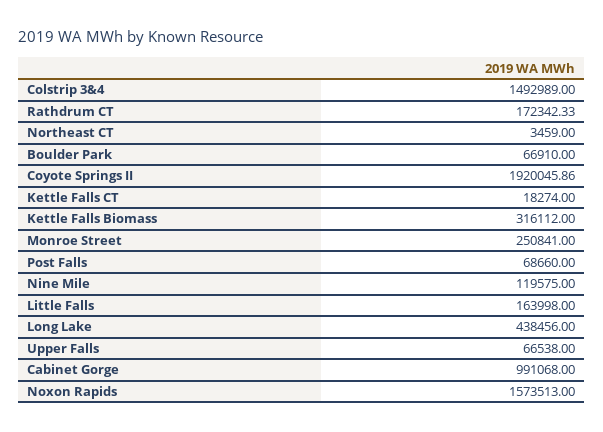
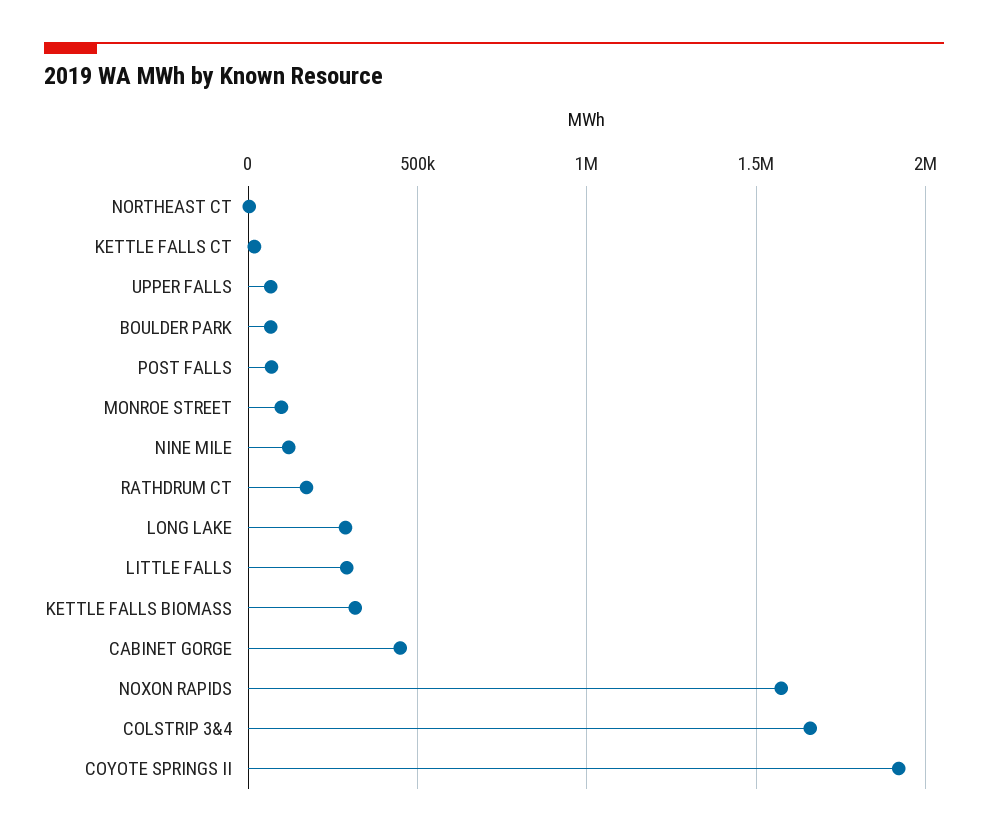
  {
-   "Colstrip 3&4": 1492989,
+   "Colstrip 3&4": 1650000,
    "Rathdrum CT": 172342.33,
    "Northeast CT": 3459,
    "Boulder Park": 66910,
    "Coyote Springs II": 1920045.86,
    "Kettle Falls CT": 18274,
    "Kettle Falls Biomass": 316112,
-   "Monroe Street": 250841,
+   "Monroe Street": 100000,
    "Post Falls": 68660,
    "Nine Mile": 119575,
-   "Little Falls": 163998,
+   "Little Falls": 300000,
-   "Long Lake": 438456,
+   "Long Lake": 300000,
    "Upper Falls": 66538,
-   "Cabinet Gorge": 991068,
+   "Cabinet Gorge": 450000,
    "Noxon Rapids": 1573513
  }

